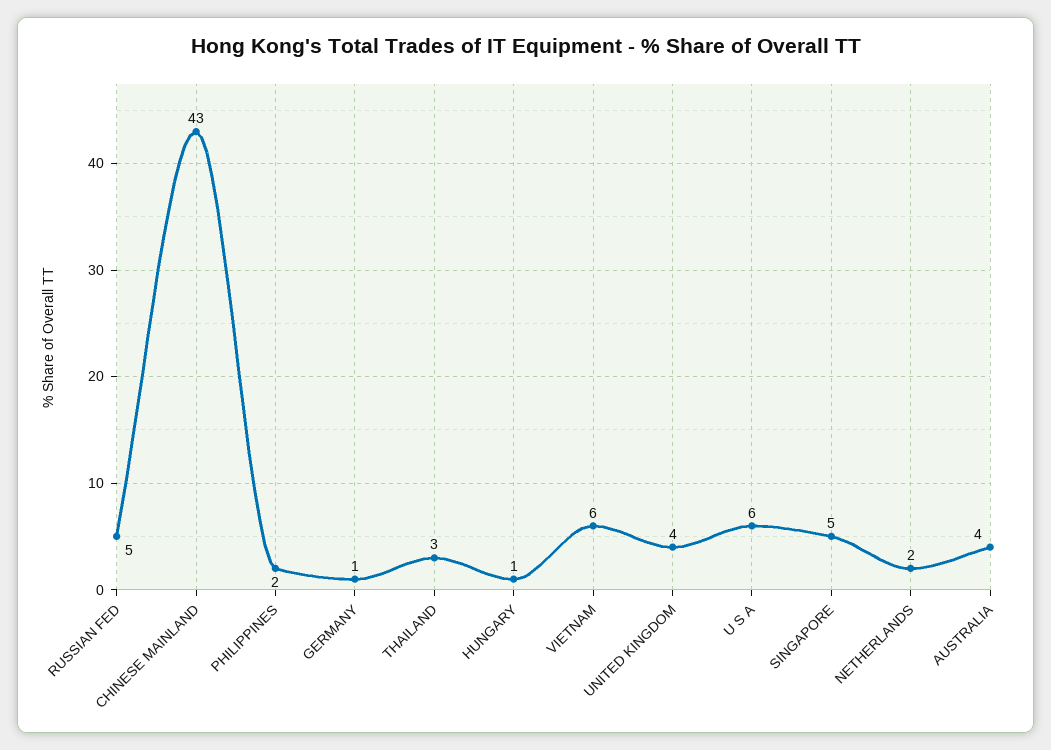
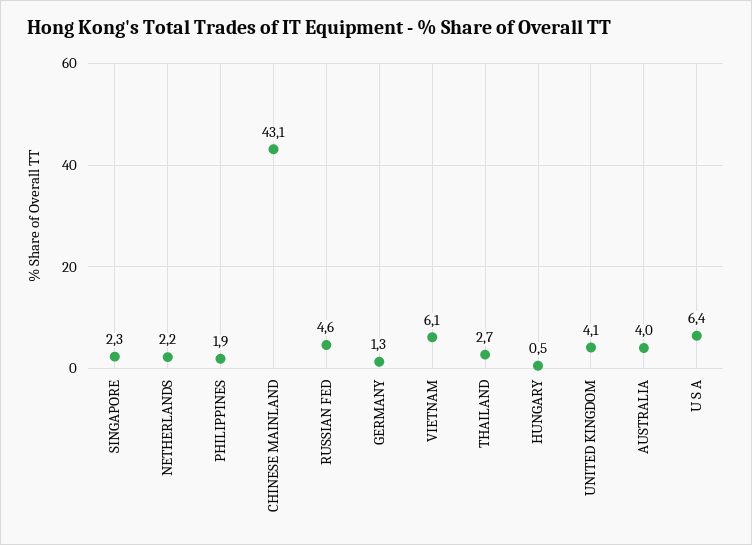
  {
    "RUSSIAN FED": 4.6,
    "CHINESE MAINLAND": 43.1,
    "PHILIPPINES": 1.9,
    "GERMANY": 1.3,
    "THAILAND": 2.7,
    "HUNGARY": 0.5,
    "VIETNAM": 6.1,
    "UNITED KINGDOM": 4.1,
    "U S A": 6.4,
-   "SINGAPORE": 5,
+   "SINGAPORE": 2.3,
    "NETHERLANDS": 2.2,
    "AUSTRALIA": 4
  }

